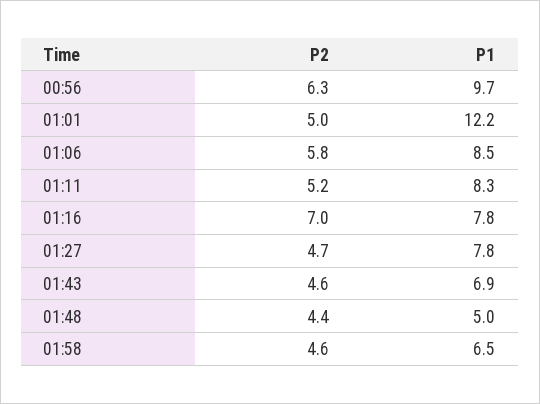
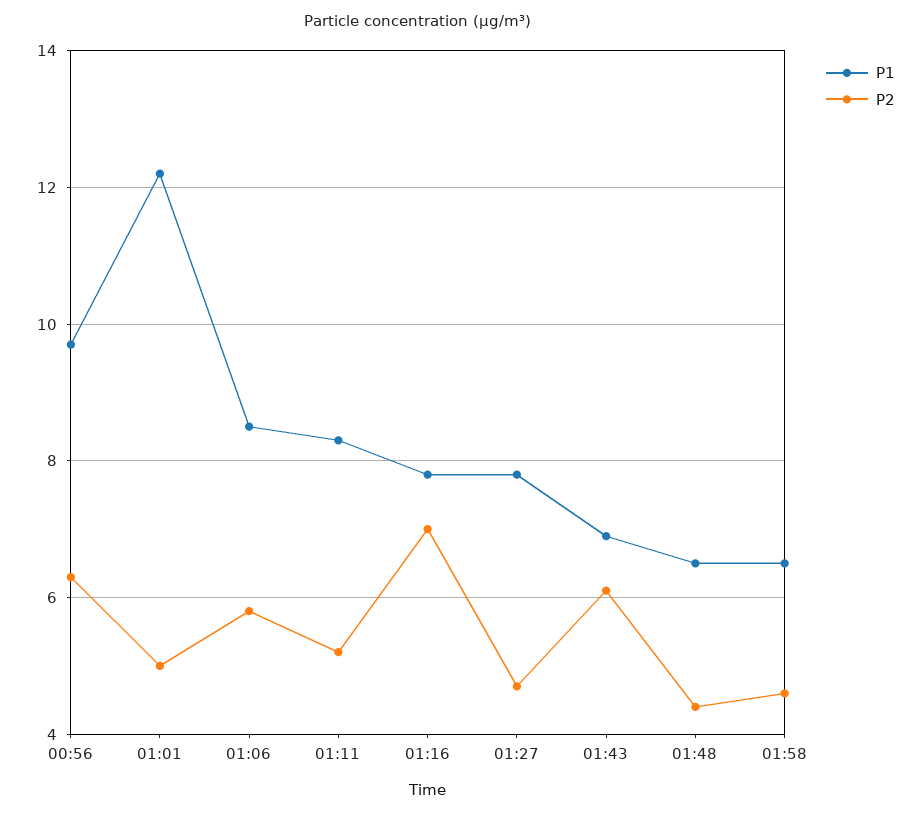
  {
    "P2": {
      "00:56": 6.3,
      "01:01": 5,
      "01:06": 5.8,
      "01:11": 5.2,
      "01:16": 7,
      "01:27": 4.7,
-     "01:43": 4.6,
+     "01:43": 6,
      "01:48": 4.4,
      "01:58": 4.6
    },
    "P1": {
      "00:56": 9.7,
      "01:01": 12.2,
      "01:06": 8.5,
      "01:11": 8.3,
      "01:16": 7.8,
      "01:27": 7.8,
      "01:43": 6.9,
-     "01:48": 5,
+     "01:48": 6.5,
      "01:58": 6.5
    }
  }

